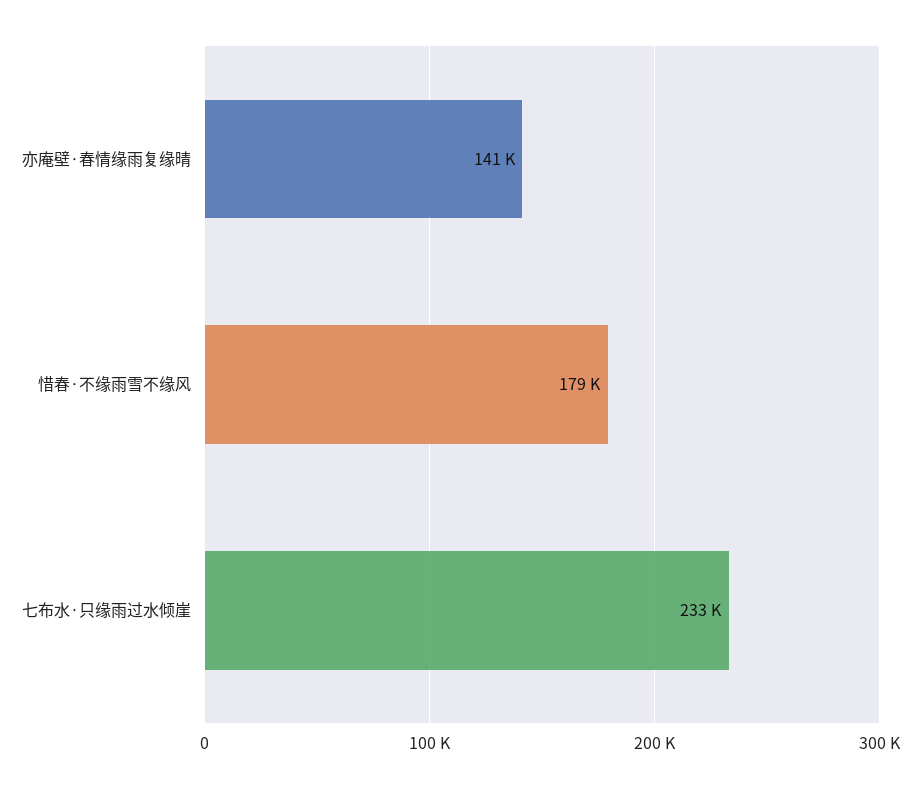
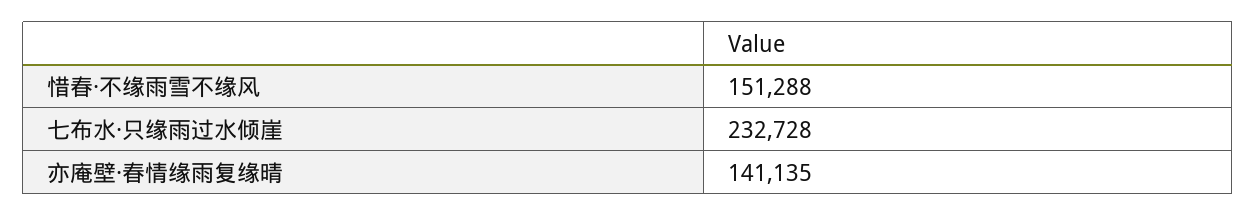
  {
    "亦庵壁·春情缘雨复缘晴": 141135,
-   "惜春·不缘雨雪不缘风": 179000,
+   "惜春·不缘雨雪不缘风": 151288,
    "七布水·只缘雨过水倾崖": 232728
  }

